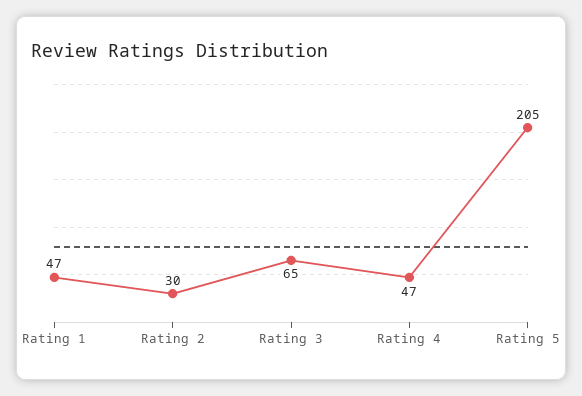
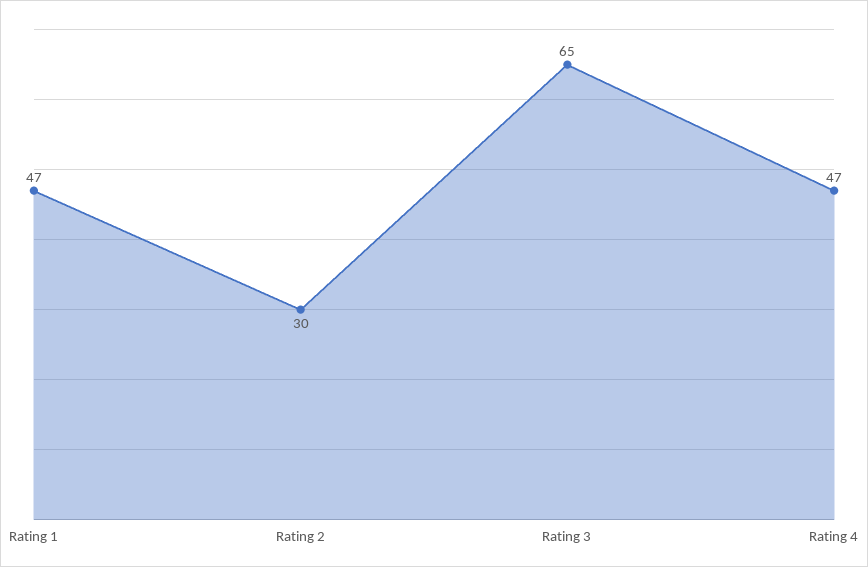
  {
    "Rating 1": 47,
    "Rating 2": 30,
    "Rating 3": 65,
-   "Rating 4": 47,
+   "Rating 4": 47
-   "Rating 5": 205
  }

